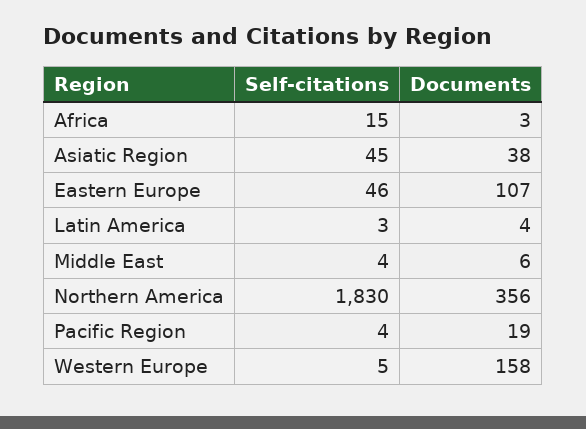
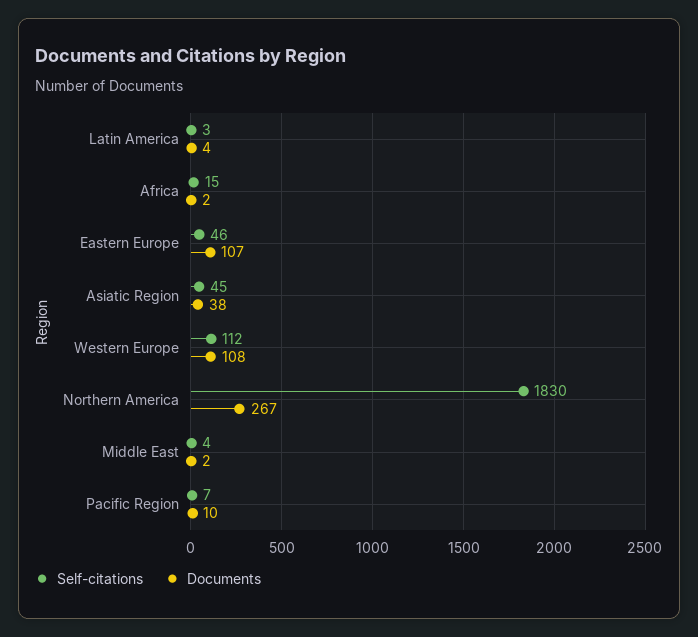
  {
    "Self-citations": {
      "Africa": 15,
      "Asiatic Region": 45,
      "Eastern Europe": 46,
      "Latin America": 3,
      "Middle East": 4,
      "Northern America": 1830,
-     "Pacific Region": 4,
+     "Pacific Region": 7,
-     "Western Europe": 5
+     "Western Europe": 112
    },
    "Documents": {
-     "Africa": 3,
+     "Africa": 2,
      "Asiatic Region": 38,
      "Eastern Europe": 107,
      "Latin America": 4,
-     "Middle East": 6,
+     "Middle East": 2,
-     "Northern America": 356,
+     "Northern America": 267,
-     "Pacific Region": 19,
+     "Pacific Region": 10,
-     "Western Europe": 158
+     "Western Europe": 108
    }
  }

